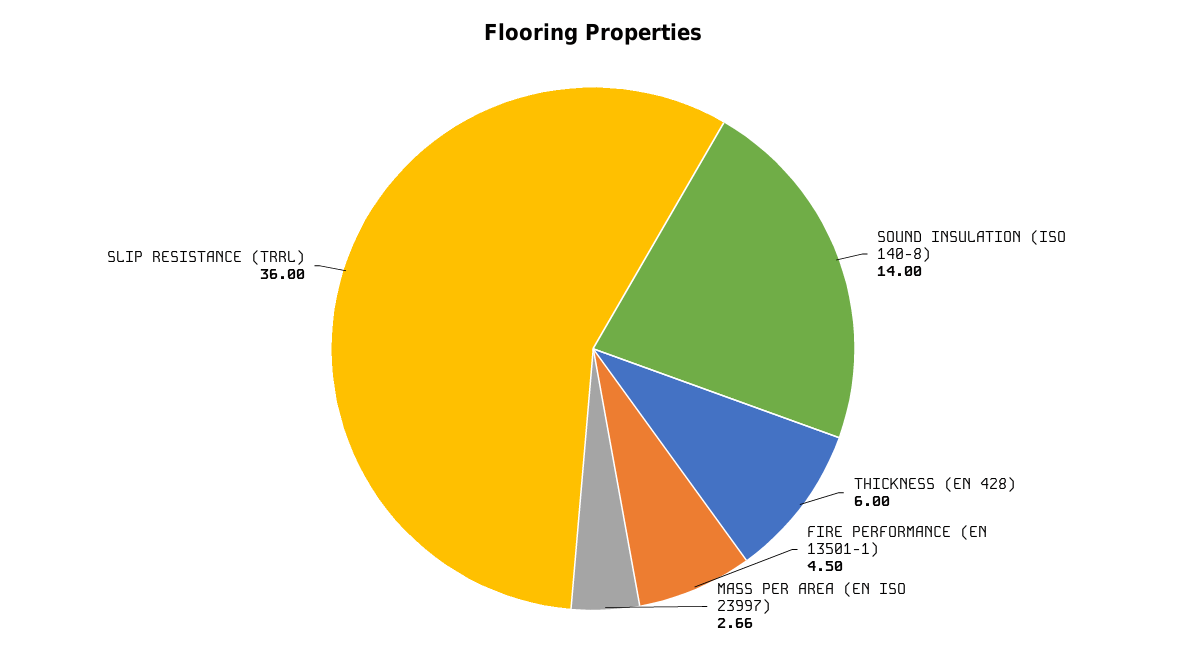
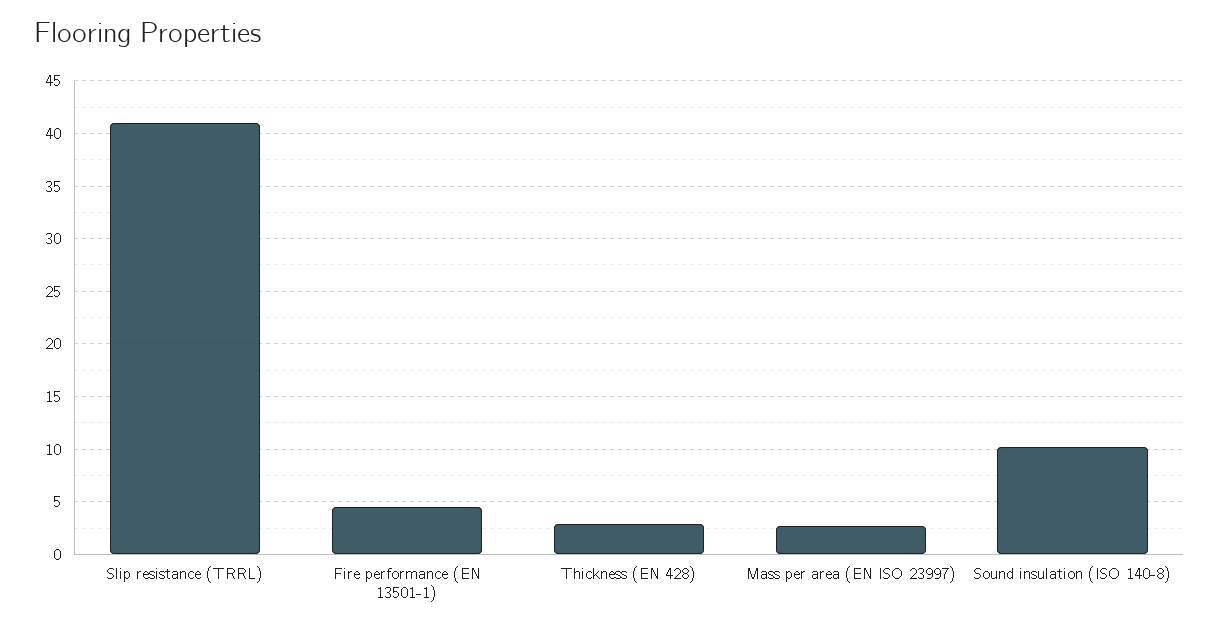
  {
-   "SOUND INSULATION (ISO 140-8)": 14,
+   "SOUND INSULATION (ISO 140-8)": 10,
-   "THICKNESS (EN 428)": 6,
+   "THICKNESS (EN 428)": 3,
    "FIRE PERFORMANCE (EN 13501-1)": 4.5,
    "MASS PER AREA (EN ISO 23997)": 2.66,
-   "SLIP RESISTANCE (TRRL)": 36
+   "SLIP RESISTANCE (TRRL)": 41
  }

